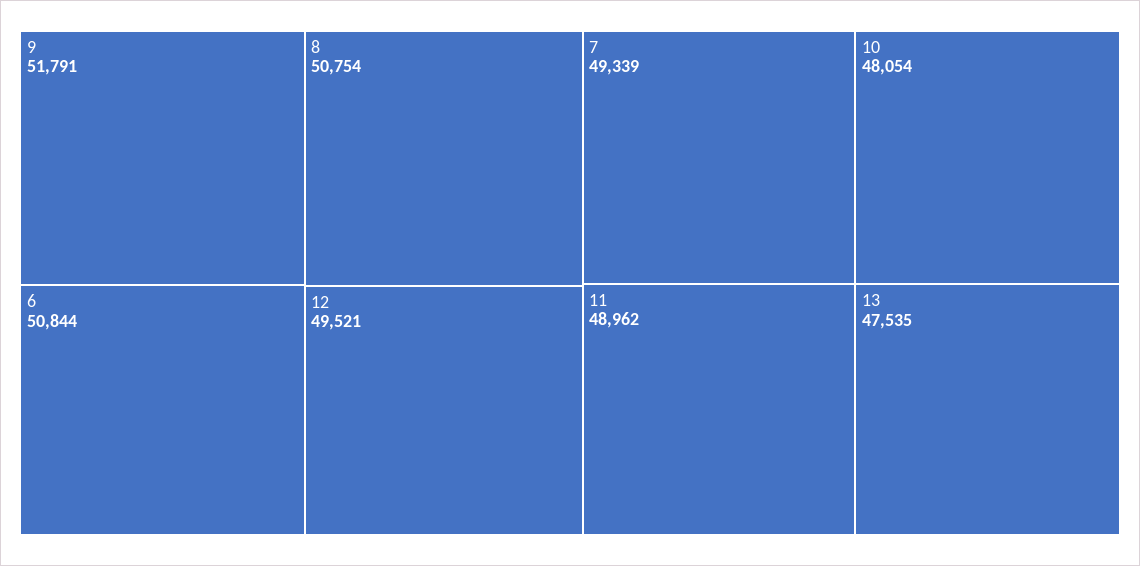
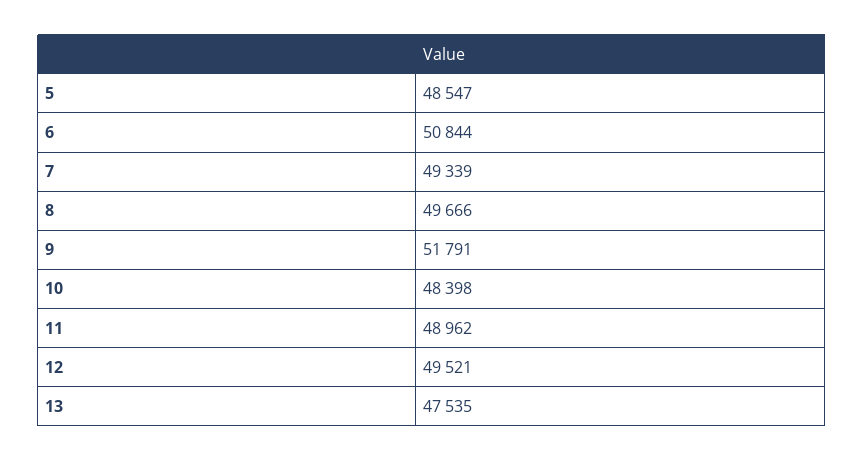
  {
    "9": 51791,
    "6": 50844,
-   "8": 50754,
+   "8": 49666,
    "12": 49521,
    "7": 49339,
    "11": 48962,
-   "10": 48054,
+   "10": 48398,
-   "13": 47535
+   "13": 47535,
+   "5": 48547
  }

